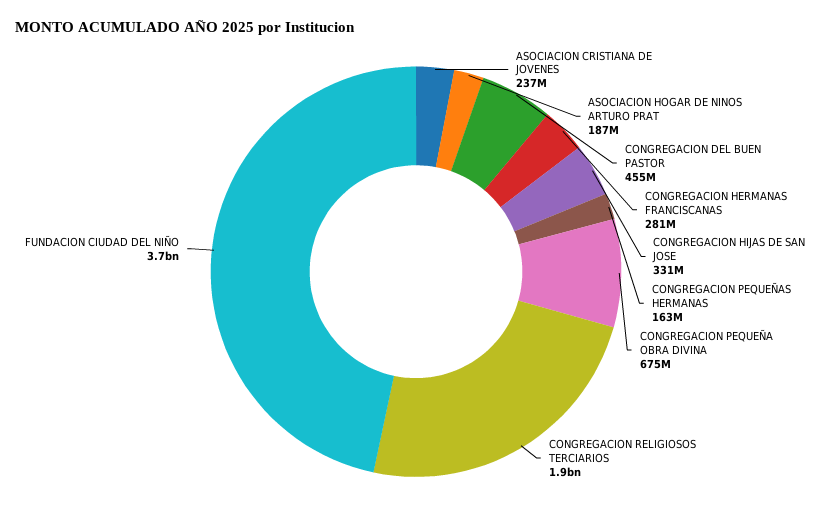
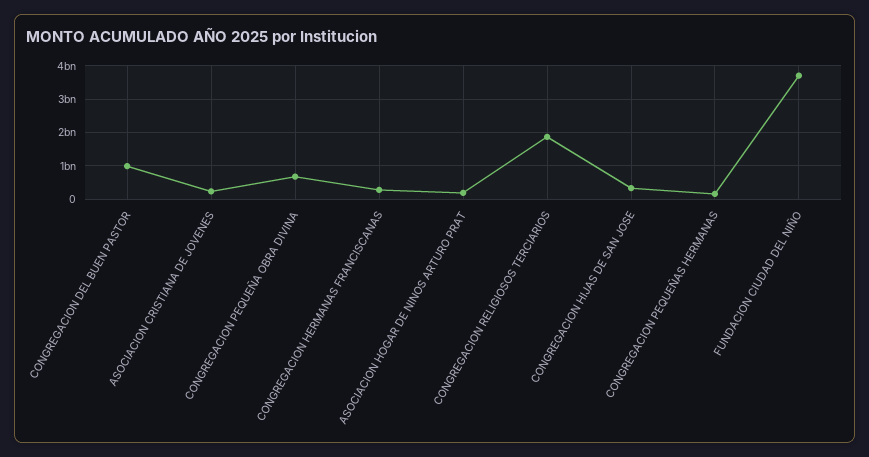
  {
    "ASOCIACION CRISTIANA DE JOVENES": 237000000,
    "ASOCIACION HOGAR DE NINOS ARTURO PRAT": 187000000,
-   "CONGREGACION DEL BUEN PASTOR": 455000000,
+   "CONGREGACION DEL BUEN PASTOR": 1000000000,
    "CONGREGACION HERMANAS FRANCISCANAS": 281000000,
    "CONGREGACION HIJAS DE SAN JOSE": 331000000,
    "CONGREGACION PEQUEÑAS HERMANAS": 163000000,
    "CONGREGACION PEQUEÑA OBRA DIVINA": 675000000,
    "CONGREGACION RELIGIOSOS TERCIARIOS": 1900000000,
    "FUNDACION CIUDAD DEL NIÑO": 3700000000
  }

